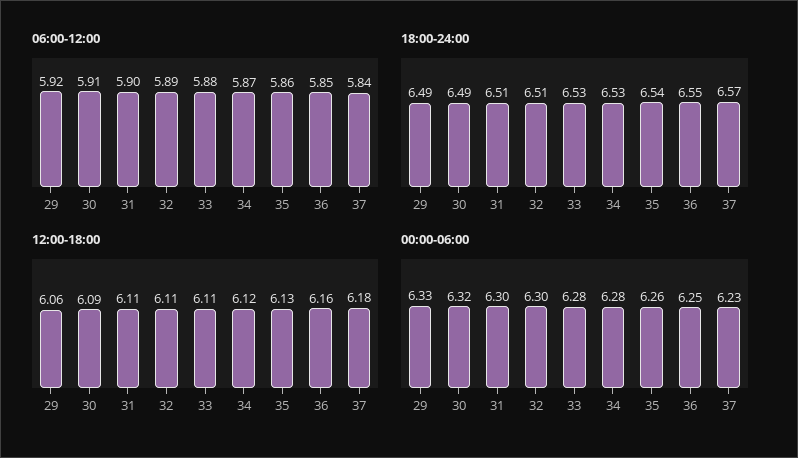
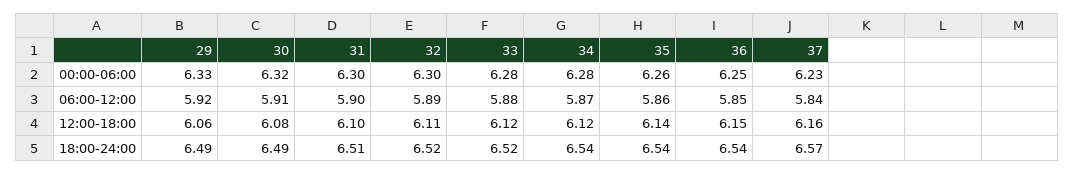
  {
    "06:00-12:00": {
      "29": 5.92,
      "30": 5.91,
      "31": 5.9,
      "32": 5.89,
      "33": 5.88,
      "34": 5.87,
      "35": 5.86,
      "36": 5.85,
      "37": 5.84
    },
    "18:00-24:00": {
      "29": 6.49,
      "30": 6.49,
      "31": 6.51,
-     "32": 6.51,
+     "32": 6.52,
-     "33": 6.53,
+     "33": 6.52,
-     "34": 6.53,
+     "34": 6.54,
      "35": 6.54,
-     "36": 6.55,
+     "36": 6.54,
      "37": 6.57
    },
    "12:00-18:00": {
      "29": 6.06,
-     "30": 6.09,
+     "30": 6.08,
-     "31": 6.11,
+     "31": 6.1,
      "32": 6.11,
-     "33": 6.11,
+     "33": 6.12,
      "34": 6.12,
-     "35": 6.13,
+     "35": 6.14,
-     "36": 6.16,
+     "36": 6.15,
-     "37": 6.18
+     "37": 6.16
    },
    "00:00-06:00": {
      "29": 6.33,
      "30": 6.32,
      "31": 6.3,
      "32": 6.3,
      "33": 6.28,
      "34": 6.28,
      "35": 6.26,
      "36": 6.25,
      "37": 6.23
    }
  }

